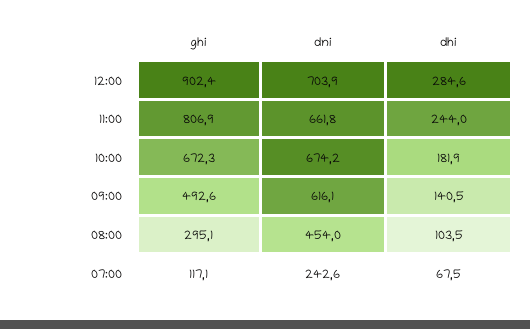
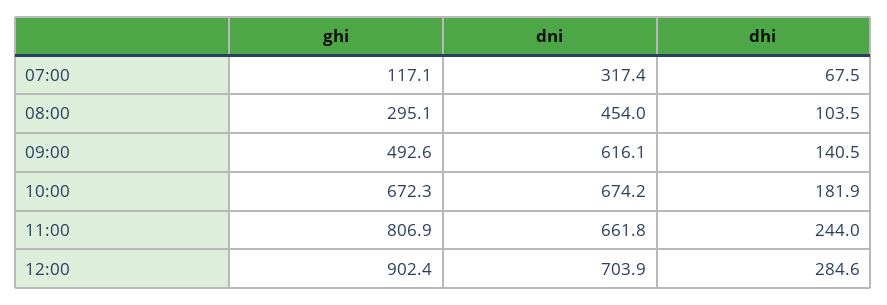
  {
    "ghi": {
      "12:00": 902.4,
      "11:00": 806.9,
      "10:00": 672.3,
      "09:00": 492.6,
      "08:00": 295.1,
      "07:00": 117.1
    },
    "dni": {
      "12:00": 703.9,
      "11:00": 661.8,
      "10:00": 674.2,
      "09:00": 616.1,
      "08:00": 454,
-     "07:00": 242.6
+     "07:00": 317.4
    },
    "dhi": {
      "12:00": 284.6,
      "11:00": 244,
      "10:00": 181.9,
      "09:00": 140.5,
      "08:00": 103.5,
      "07:00": 67.5
    }
  }

